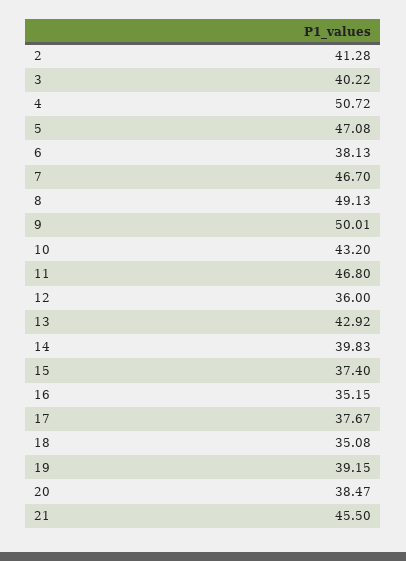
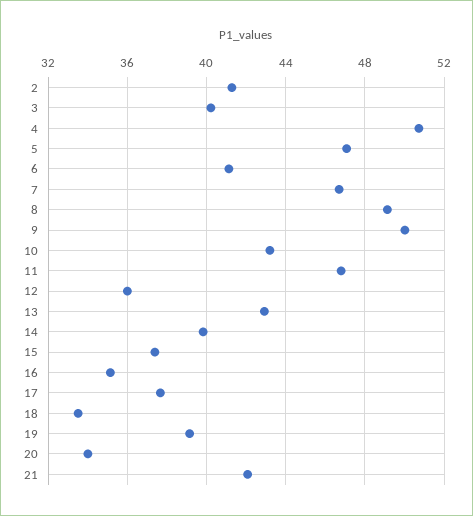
  {
    "2": 41.28,
    "3": 40.22,
    "4": 50.72,
    "5": 47.08,
-   "6": 38.13,
+   "6": 41,
    "7": 46.7,
    "8": 49.13,
    "9": 50.01,
    "10": 43.2,
    "11": 46.8,
    "12": 36,
    "13": 42.92,
    "14": 39.83,
    "15": 37.4,
    "16": 35.15,
    "17": 37.67,
-   "18": 35.08,
+   "18": 33.5,
    "19": 39.15,
-   "20": 38.47,
+   "20": 34,
-   "21": 45.5
+   "21": 42
  }

